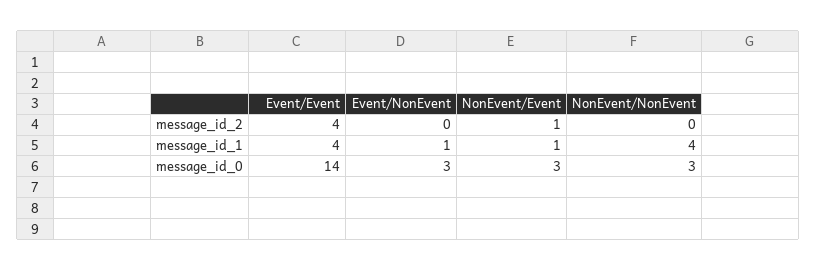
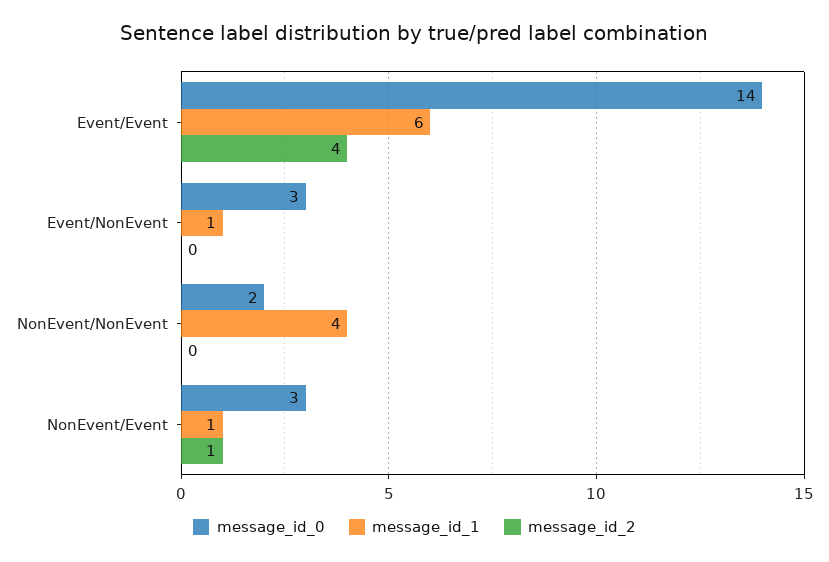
  {
    "message_id_2": {
      "Event/Event": 4,
      "Event/NonEvent": 0,
      "NonEvent/Event": 1,
      "NonEvent/NonEvent": 0
    },
    "message_id_1": {
-     "Event/Event": 4,
+     "Event/Event": 6,
      "Event/NonEvent": 1,
      "NonEvent/Event": 1,
      "NonEvent/NonEvent": 4
    },
    "message_id_0": {
      "Event/Event": 14,
      "Event/NonEvent": 3,
      "NonEvent/Event": 3,
-     "NonEvent/NonEvent": 3
+     "NonEvent/NonEvent": 2
    }
  }

